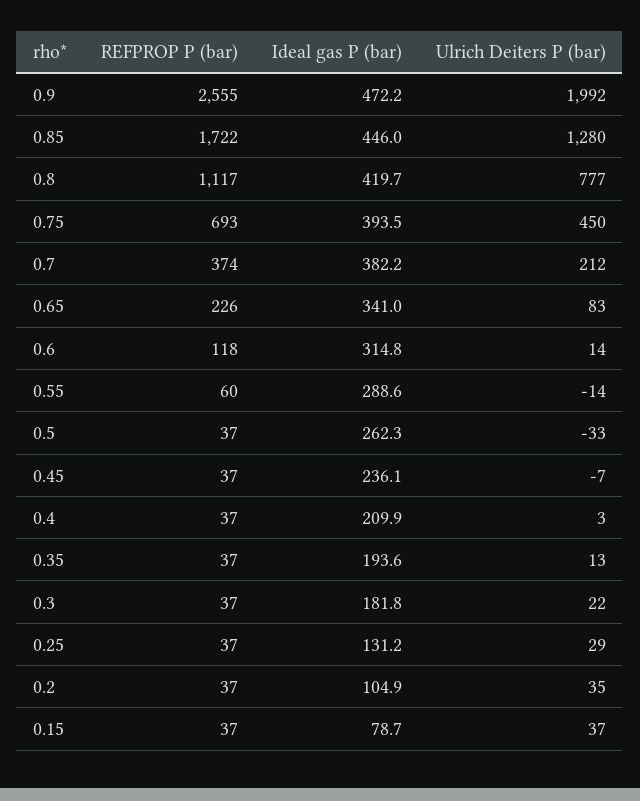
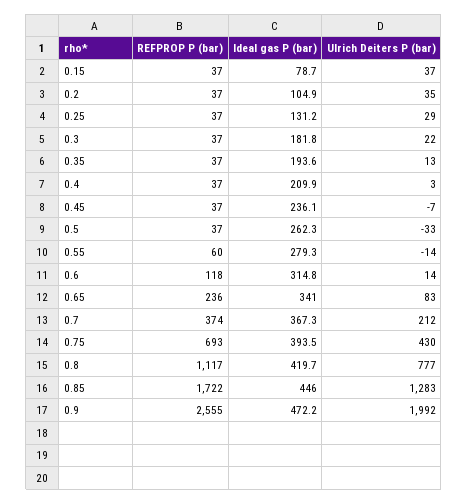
  {
    "REFPROP P (bar)": {
      "0.9": 2555,
      "0.85": 1722,
      "0.8": 1117,
      "0.75": 693,
      "0.7": 374,
-     "0.65": 226,
+     "0.65": 236,
      "0.6": 118,
      "0.55": 60,
      "0.5": 37,
      "0.45": 37,
      "0.4": 37,
      "0.35": 37,
      "0.3": 37,
      "0.25": 37,
      "0.2": 37,
      "0.15": 37
    },
    "Ideal gas P (bar)": {
      "0.9": 472.2,
      "0.85": 446,
      "0.8": 419.7,
      "0.75": 393.5,
-     "0.7": 382.2,
+     "0.7": 367.3,
      "0.65": 341,
      "0.6": 314.8,
-     "0.55": 288.6,
+     "0.55": 279.3,
      "0.5": 262.3,
      "0.45": 236.1,
      "0.4": 209.9,
      "0.35": 193.6,
      "0.3": 181.8,
      "0.25": 131.2,
      "0.2": 104.9,
      "0.15": 78.7
    },
    "Ulrich Deiters P (bar)": {
      "0.9": 1992,
-     "0.85": 1280,
+     "0.85": 1283,
      "0.8": 777,
-     "0.75": 450,
+     "0.75": 430,
      "0.7": 212,
      "0.65": 83,
      "0.6": 14,
      "0.55": -14,
      "0.5": -33,
      "0.45": -7,
      "0.4": 3,
      "0.35": 13,
      "0.3": 22,
      "0.25": 29,
      "0.2": 35,
      "0.15": 37
    }
  }

